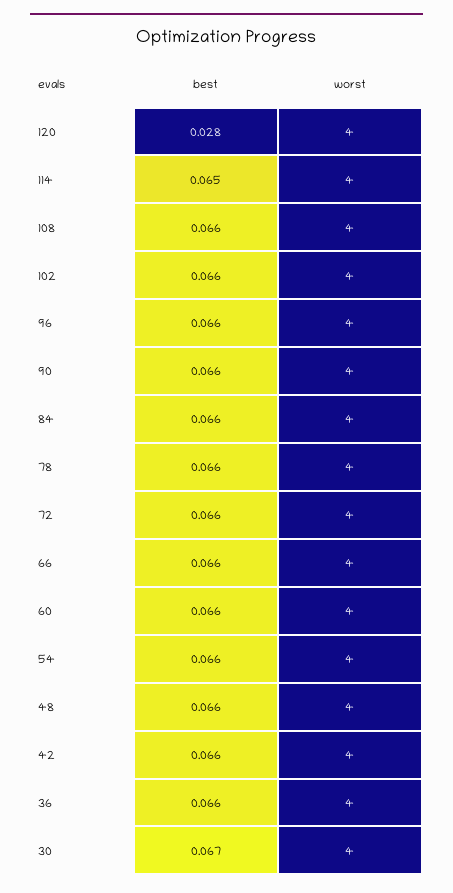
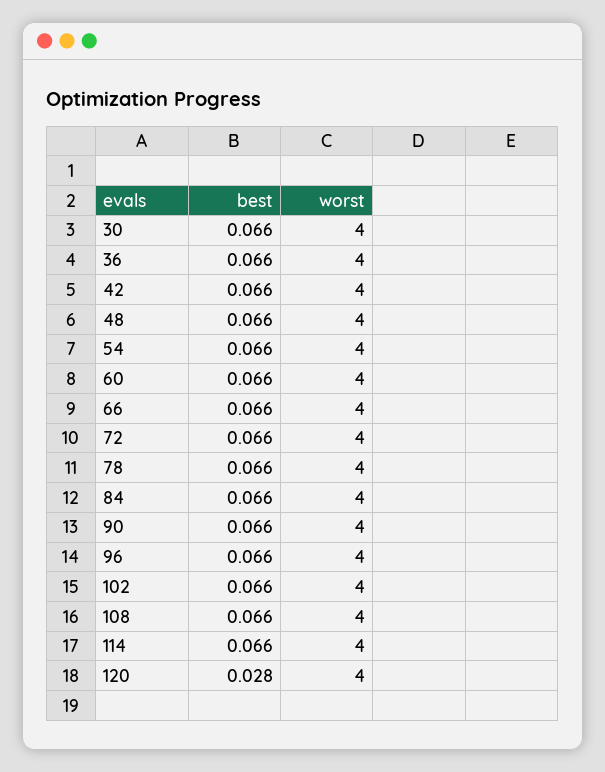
  {
    "best": {
      "120": 0.028,
-     "114": 0.065,
+     "114": 0.066,
      "108": 0.066,
      "102": 0.066,
      "96": 0.066,
      "90": 0.066,
      "84": 0.066,
      "78": 0.066,
      "72": 0.066,
      "66": 0.066,
      "60": 0.066,
      "54": 0.066,
      "48": 0.066,
      "42": 0.066,
      "36": 0.066,
-     "30": 0.067
+     "30": 0.066
    },
    "worst": {
      "120": 4,
      "114": 4,
      "108": 4,
      "102": 4,
      "96": 4,
      "90": 4,
      "84": 4,
      "78": 4,
      "72": 4,
      "66": 4,
      "60": 4,
      "54": 4,
      "48": 4,
      "42": 4,
      "36": 4,
      "30": 4
    }
  }

